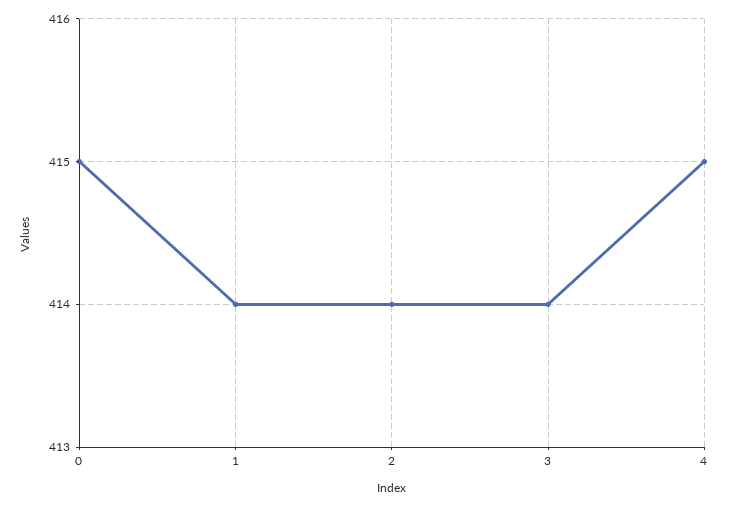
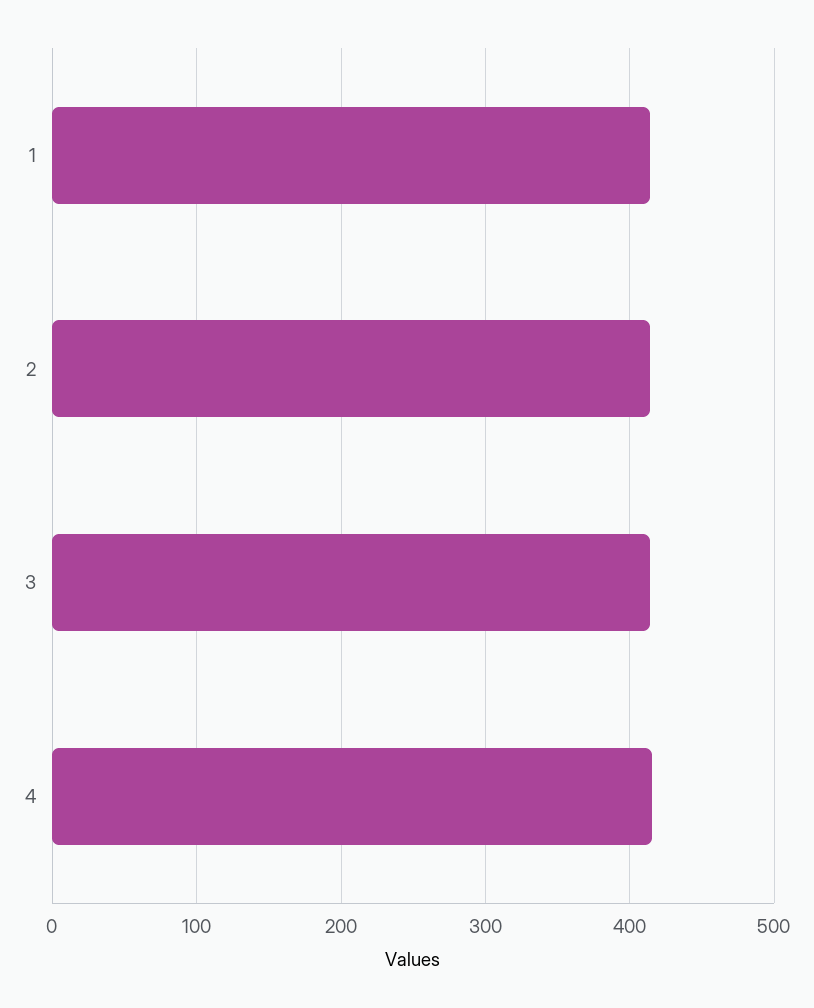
  {
-   "0": 415,
    "1": 414,
    "2": 414,
    "3": 414,
    "4": 415
  }

